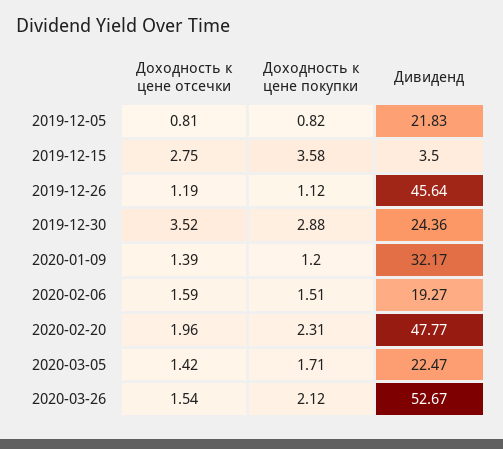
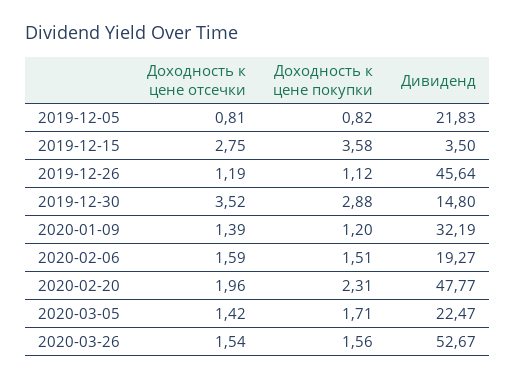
  {
    "Доходность к цене отсечки": {
      "2019-12-05": 0.81,
      "2019-12-15": 2.75,
      "2019-12-26": 1.19,
      "2019-12-30": 3.52,
      "2020-01-09": 1.39,
      "2020-02-06": 1.59,
      "2020-02-20": 1.96,
      "2020-03-05": 1.42,
      "2020-03-26": 1.54
    },
    "Доходность к цене покупки": {
      "2019-12-05": 0.82,
      "2019-12-15": 3.58,
      "2019-12-26": 1.12,
      "2019-12-30": 2.88,
      "2020-01-09": 1.2,
      "2020-02-06": 1.51,
      "2020-02-20": 2.31,
      "2020-03-05": 1.71,
-     "2020-03-26": 2.12
+     "2020-03-26": 1.56
    },
    "Дивиденд": {
      "2019-12-05": 21.83,
      "2019-12-15": 3.5,
      "2019-12-26": 45.64,
-     "2019-12-30": 24.36,
+     "2019-12-30": 14.8,
-     "2020-01-09": 32.17,
+     "2020-01-09": 32.19,
      "2020-02-06": 19.27,
      "2020-02-20": 47.77,
      "2020-03-05": 22.47,
      "2020-03-26": 52.67
    }
  }

